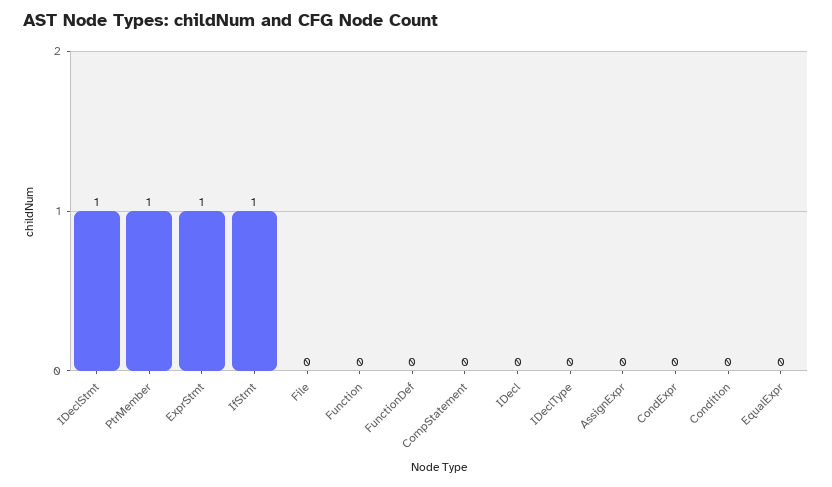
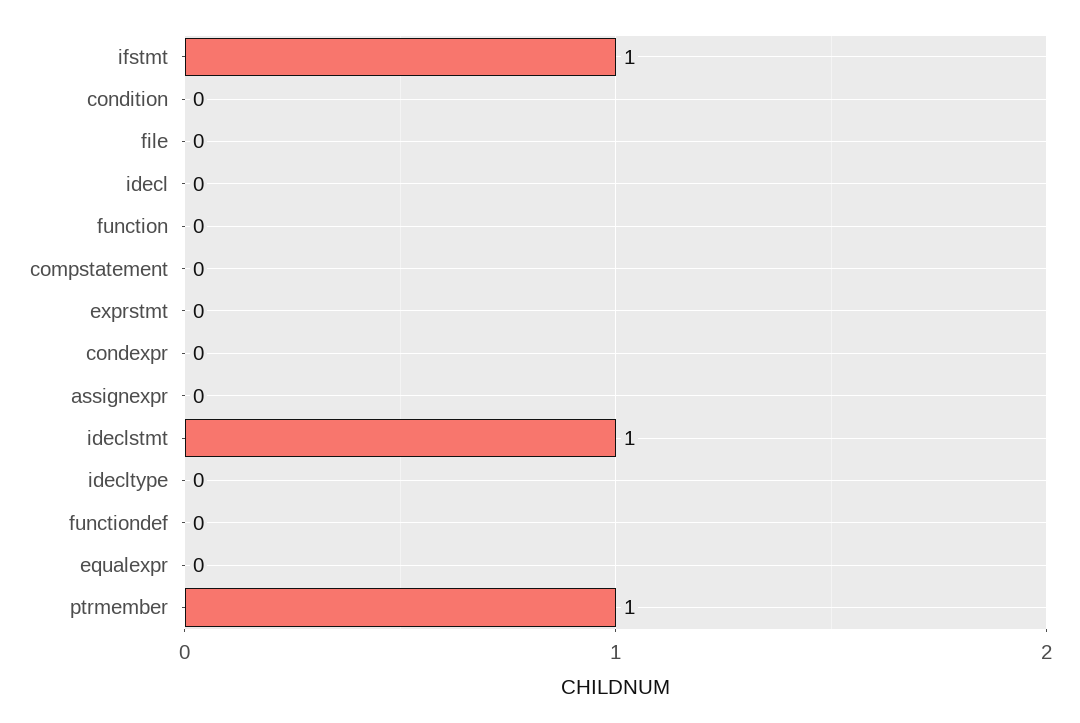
  {
    "IDeclStmt": 1,
    "PtrMember": 1,
-   "ExprStmt": 1,
+   "ExprStmt": 0,
    "IfStmt": 1,
    "File": 0,
    "Function": 0,
    "FunctionDef": 0,
    "CompStatement": 0,
    "IDecl": 0,
    "IDeclType": 0,
    "AssignExpr": 0,
    "CondExpr": 0,
    "Condition": 0,
    "EqualExpr": 0
  }

